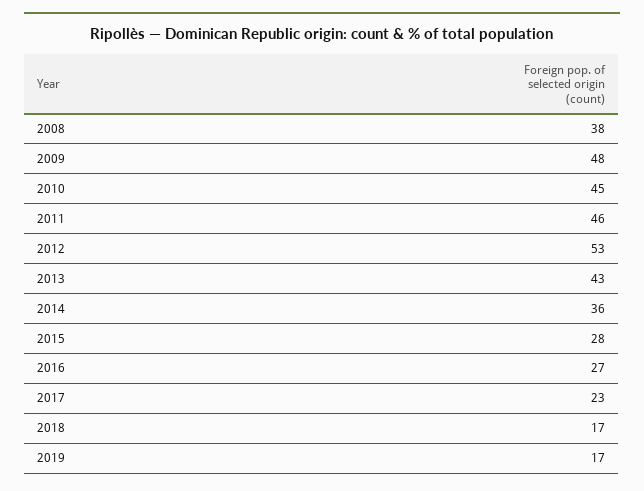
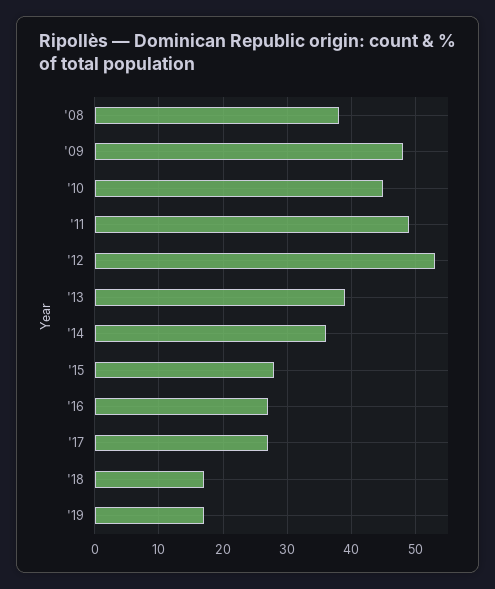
  {
    "2008": 38,
    "2009": 48,
    "2010": 45,
-   "2011": 46,
+   "2011": 49,
    "2012": 53,
-   "2013": 43,
+   "2013": 39,
    "2014": 36,
    "2015": 28,
    "2016": 27,
-   "2017": 23,
+   "2017": 27,
    "2018": 17,
    "2019": 17
  }

